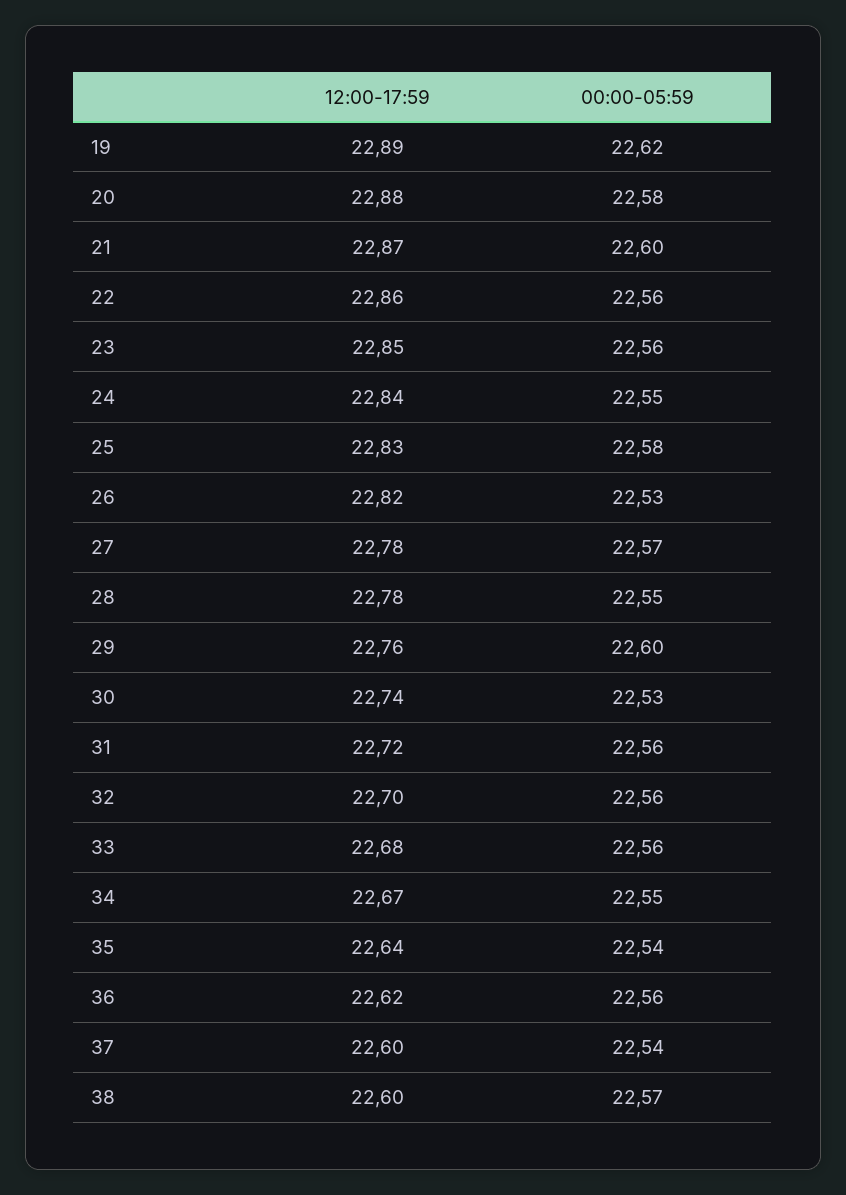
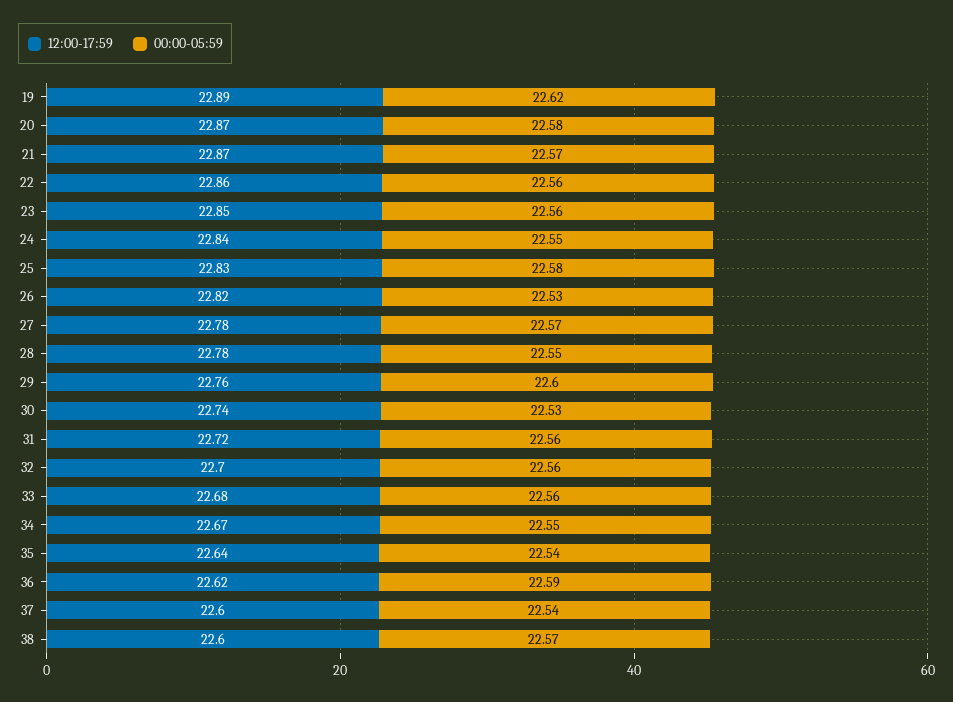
  {
    "12:00-17:59": {
      "19": 22.89,
-     "20": 22.88,
+     "20": 22.87,
      "21": 22.87,
      "22": 22.86,
      "23": 22.85,
      "24": 22.84,
      "25": 22.83,
      "26": 22.82,
      "27": 22.78,
      "28": 22.78,
      "29": 22.76,
      "30": 22.74,
      "31": 22.72,
      "32": 22.7,
      "33": 22.68,
      "34": 22.67,
      "35": 22.64,
      "36": 22.62,
      "37": 22.6,
      "38": 22.6
    },
    "00:00-05:59": {
      "19": 22.62,
      "20": 22.58,
-     "21": 22.6,
+     "21": 22.57,
      "22": 22.56,
      "23": 22.56,
      "24": 22.55,
      "25": 22.58,
      "26": 22.53,
      "27": 22.57,
      "28": 22.55,
      "29": 22.6,
      "30": 22.53,
      "31": 22.56,
      "32": 22.56,
      "33": 22.56,
      "34": 22.55,
      "35": 22.54,
-     "36": 22.56,
+     "36": 22.59,
      "37": 22.54,
      "38": 22.57
    }
  }

